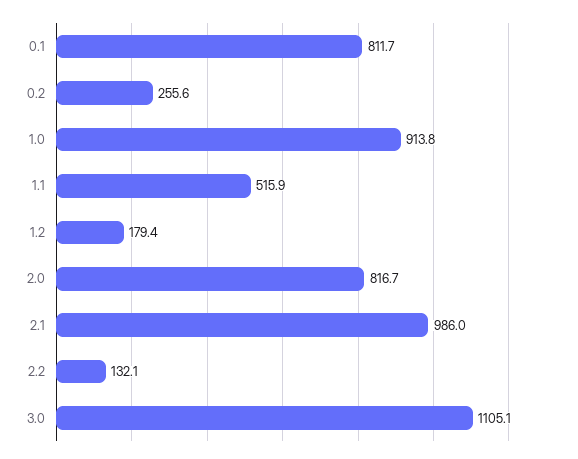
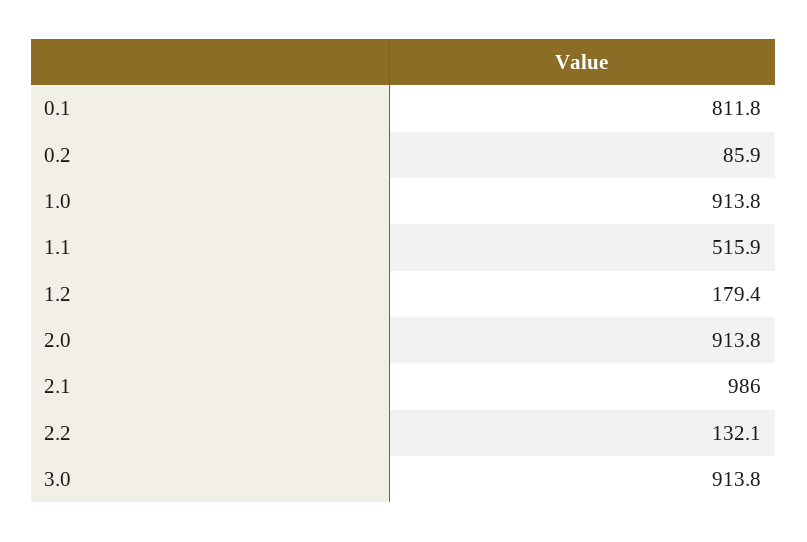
  {
-   "0.1": 811.7,
+   "0.1": 811.8,
-   "0.2": 255.6,
+   "0.2": 85.9,
    "1.0": 913.8,
    "1.1": 515.9,
    "1.2": 179.4,
-   "2.0": 816.7,
+   "2.0": 913.8,
    "2.1": 986,
    "2.2": 132.1,
-   "3.0": 1105.1
+   "3.0": 913.8
  }

